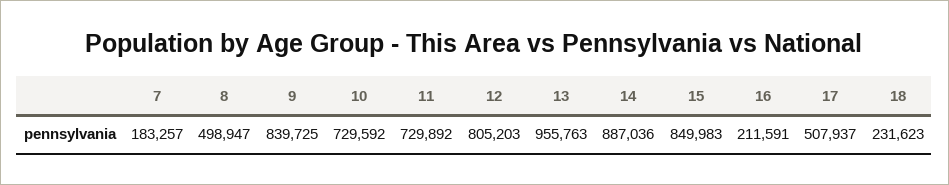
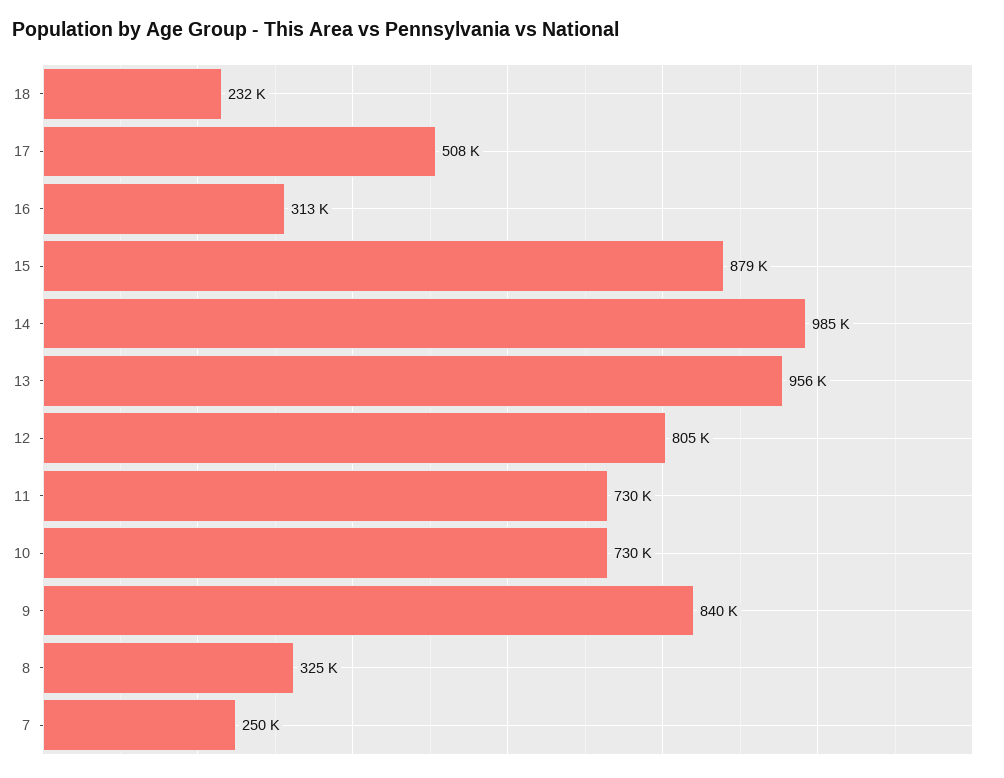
  {
-   "7": 183257,
+   "7": 250000,
-   "8": 498947,
+   "8": 325000,
    "9": 839725,
    "10": 729592,
    "11": 729892,
    "12": 805203,
    "13": 955763,
-   "14": 887036,
+   "14": 985000,
-   "15": 849983,
+   "15": 879000,
-   "16": 211591,
+   "16": 313000,
    "17": 507937,
    "18": 231623
  }

